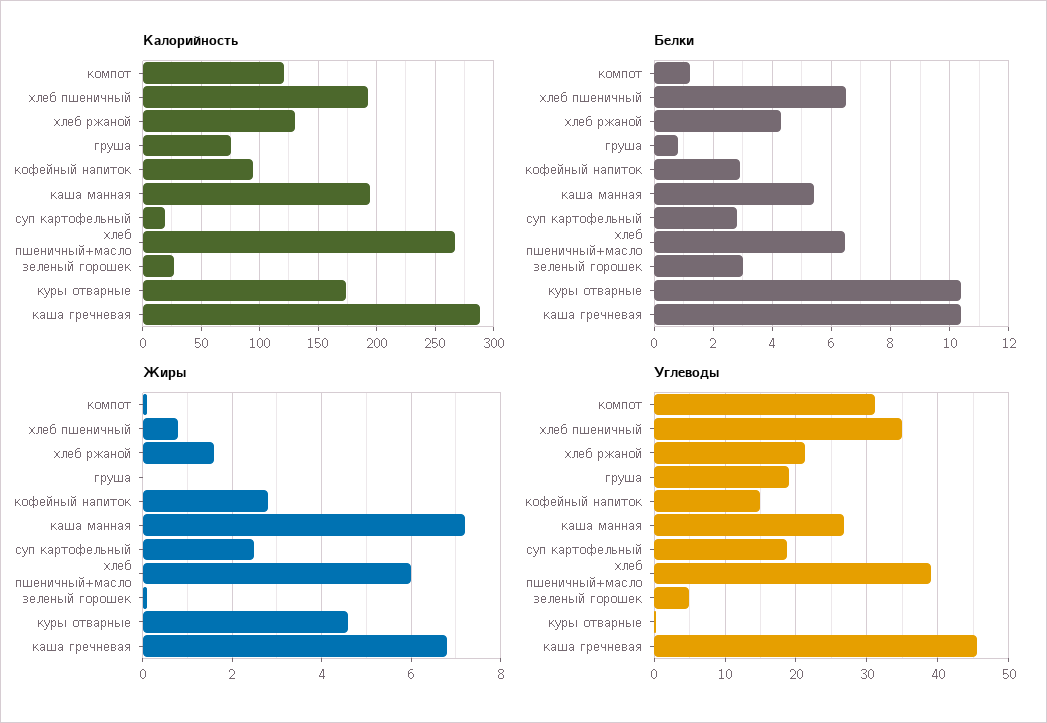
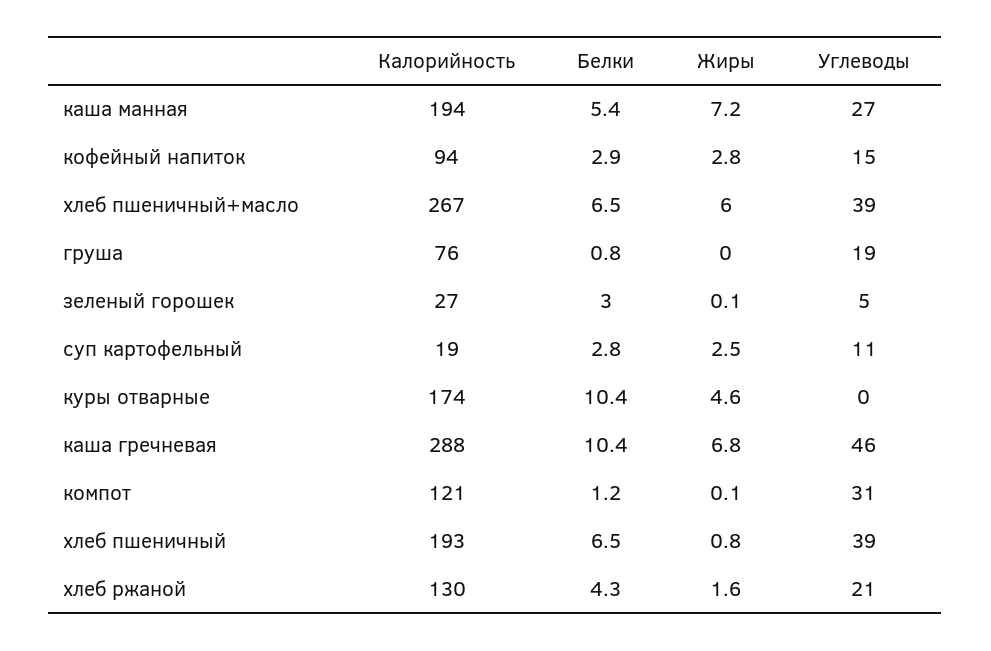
  {
    "Калорийность": {
      "компот": 121,
      "хлеб пшеничный": 193,
      "хлеб ржаной": 130,
      "груша": 76,
      "кофейный напиток": 94,
      "каша манная": 194,
      "суп картофельный": 19,
      "хлеб пшеничный+масло": 267,
      "зеленый горошек": 27,
      "куры отварные": 174,
      "каша гречневая": 288
    },
    "Белки": {
      "компот": 1.2,
      "хлеб пшеничный": 6.5,
      "хлеб ржаной": 4.3,
      "груша": 0.8,
      "кофейный напиток": 2.9,
      "каша манная": 5.4,
      "суп картофельный": 2.8,
      "хлеб пшеничный+масло": 6.5,
      "зеленый горошек": 3,
      "куры отварные": 10.4,
      "каша гречневая": 10.4
    },
    "Жиры": {
      "компот": 0.1,
      "хлеб пшеничный": 0.8,
      "хлеб ржаной": 1.6,
      "груша": 0,
      "кофейный напиток": 2.8,
      "каша манная": 7.2,
      "суп картофельный": 2.5,
      "хлеб пшеничный+масло": 6,
      "зеленый горошек": 0.1,
      "куры отварные": 4.6,
      "каша гречневая": 6.8
    },
    "Углеводы": {
      "компот": 31,
-     "хлеб пшеничный": 35,
+     "хлеб пшеничный": 39,
      "хлеб ржаной": 21,
      "груша": 19,
      "кофейный напиток": 15,
      "каша манная": 27,
-     "суп картофельный": 19,
+     "суп картофельный": 11,
      "хлеб пшеничный+масло": 39,
      "зеленый горошек": 5,
      "куры отварные": 0,
      "каша гречневая": 46
    }
  }

